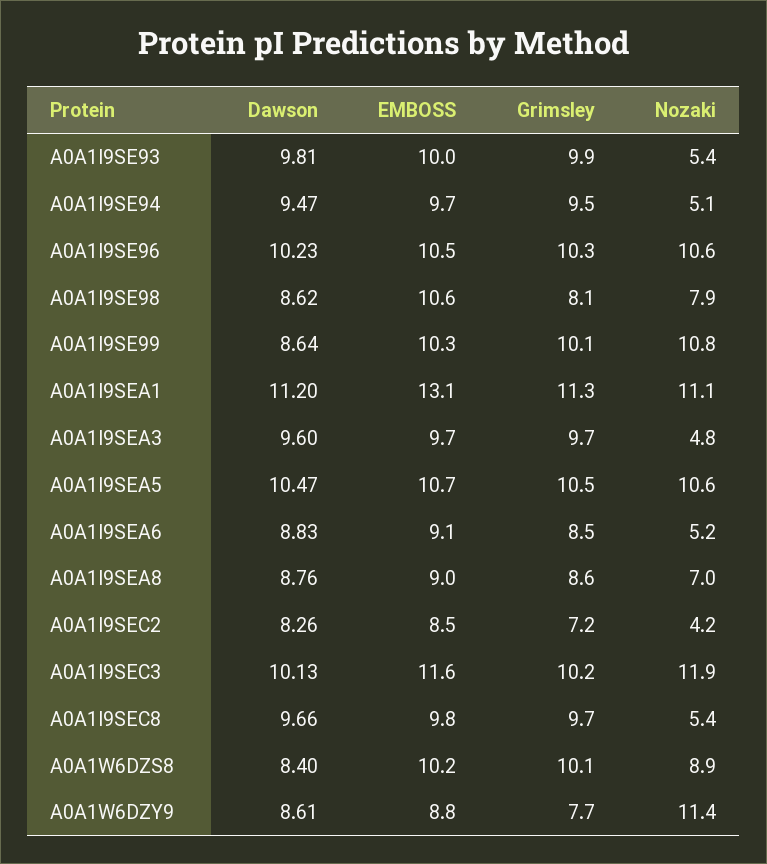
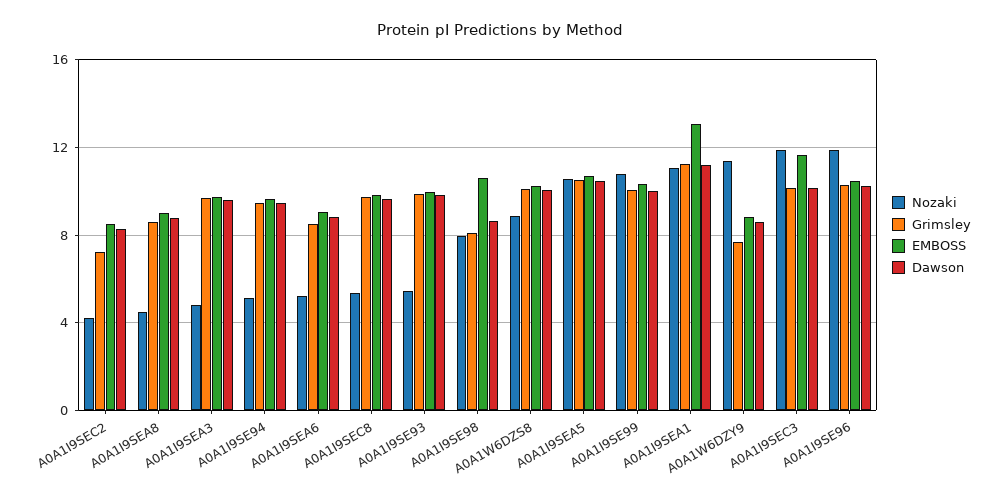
  {
    "Dawson": {
      "A0A1I9SE93": 9.81,
      "A0A1I9SE94": 9.47,
      "A0A1I9SE96": 10.23,
      "A0A1I9SE98": 8.62,
-     "A0A1I9SE99": 8.64,
+     "A0A1I9SE99": 10,
      "A0A1I9SEA1": 11.2,
      "A0A1I9SEA3": 9.6,
      "A0A1I9SEA5": 10.47,
      "A0A1I9SEA6": 8.83,
      "A0A1I9SEA8": 8.76,
      "A0A1I9SEC2": 8.26,
      "A0A1I9SEC3": 10.13,
      "A0A1I9SEC8": 9.66,
-     "A0A1W6DZS8": 8.4,
+     "A0A1W6DZS8": 10,
      "A0A1W6DZY9": 8.61
    },
    "EMBOSS": {
      "A0A1I9SE93": 10,
      "A0A1I9SE94": 9.7,
      "A0A1I9SE96": 10.5,
      "A0A1I9SE98": 10.6,
      "A0A1I9SE99": 10.3,
      "A0A1I9SEA1": 13.1,
      "A0A1I9SEA3": 9.7,
      "A0A1I9SEA5": 10.7,
      "A0A1I9SEA6": 9.1,
      "A0A1I9SEA8": 9,
      "A0A1I9SEC2": 8.5,
      "A0A1I9SEC3": 11.6,
      "A0A1I9SEC8": 9.8,
      "A0A1W6DZS8": 10.2,
      "A0A1W6DZY9": 8.8
    },
    "Grimsley": {
      "A0A1I9SE93": 9.9,
      "A0A1I9SE94": 9.5,
      "A0A1I9SE96": 10.3,
      "A0A1I9SE98": 8.1,
      "A0A1I9SE99": 10.1,
      "A0A1I9SEA1": 11.3,
      "A0A1I9SEA3": 9.7,
      "A0A1I9SEA5": 10.5,
      "A0A1I9SEA6": 8.5,
      "A0A1I9SEA8": 8.6,
      "A0A1I9SEC2": 7.2,
      "A0A1I9SEC3": 10.2,
      "A0A1I9SEC8": 9.7,
      "A0A1W6DZS8": 10.1,
      "A0A1W6DZY9": 7.7
    },
    "Nozaki": {
      "A0A1I9SE93": 5.4,
      "A0A1I9SE94": 5.1,
-     "A0A1I9SE96": 10.6,
+     "A0A1I9SE96": 12,
      "A0A1I9SE98": 7.9,
      "A0A1I9SE99": 10.8,
      "A0A1I9SEA1": 11.1,
      "A0A1I9SEA3": 4.8,
      "A0A1I9SEA5": 10.6,
      "A0A1I9SEA6": 5.2,
-     "A0A1I9SEA8": 7,
+     "A0A1I9SEA8": 4.5,
      "A0A1I9SEC2": 4.2,
      "A0A1I9SEC3": 11.9,
      "A0A1I9SEC8": 5.4,
      "A0A1W6DZS8": 8.9,
      "A0A1W6DZY9": 11.4
    }
  }

